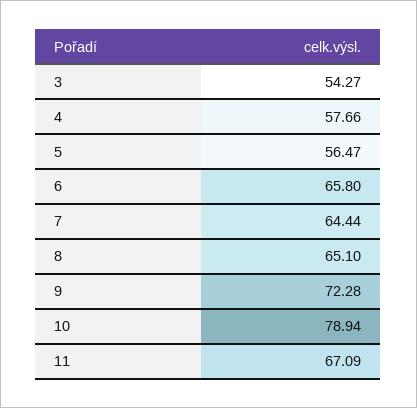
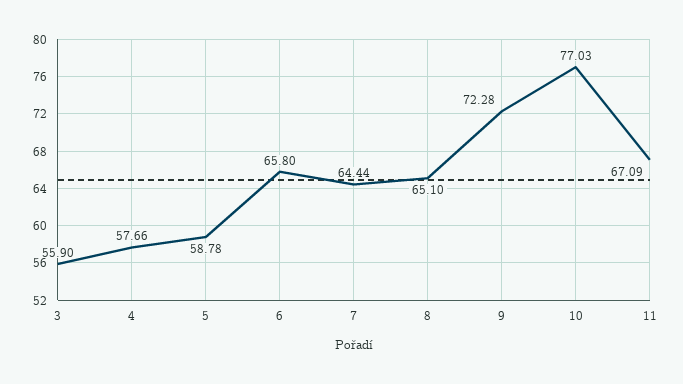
  {
-   "3": 54.27,
+   "3": 55.9,
    "4": 57.66,
-   "5": 56.47,
+   "5": 58.78,
    "6": 65.8,
    "7": 64.44,
    "8": 65.1,
    "9": 72.28,
-   "10": 78.94,
+   "10": 77.03,
    "11": 67.09
  }

